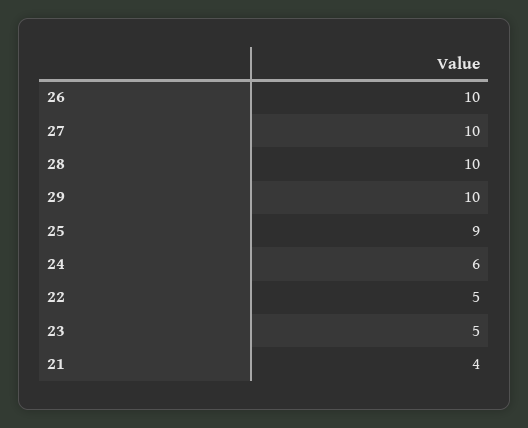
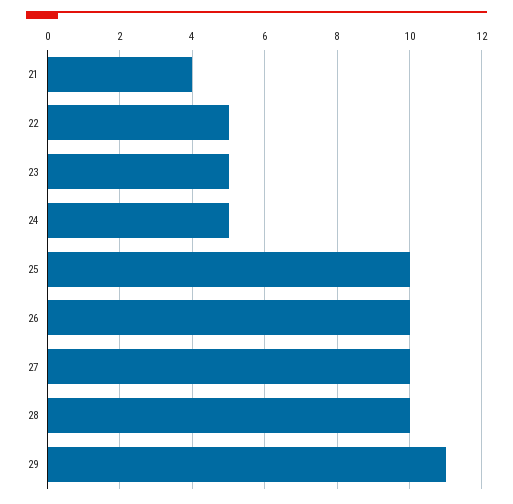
  {
    "26": 10,
    "27": 10,
    "28": 10,
-   "29": 10,
+   "29": 11,
-   "25": 9,
+   "25": 10,
-   "24": 6,
+   "24": 5,
    "22": 5,
    "23": 5,
    "21": 4
  }

